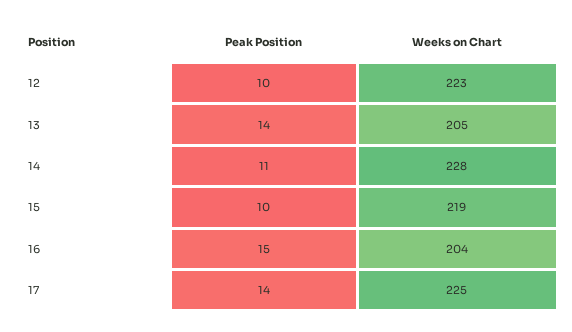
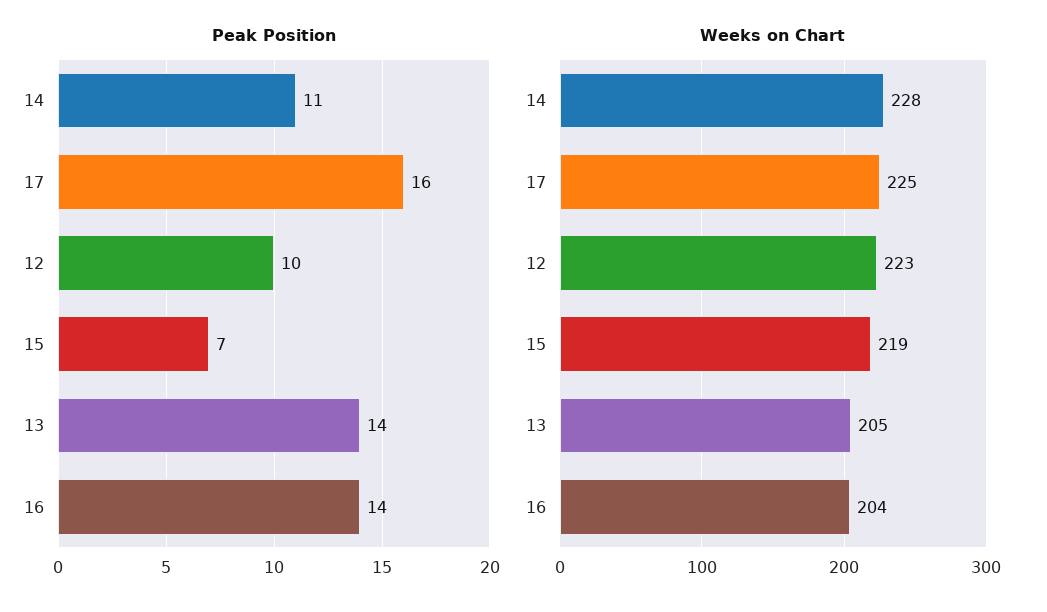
  {
    "Peak Position": {
      "12": 10,
      "13": 14,
      "14": 11,
-     "15": 10,
+     "15": 7,
-     "16": 15,
+     "16": 14,
-     "17": 14
+     "17": 16
    },
    "Weeks on Chart": {
      "12": 223,
      "13": 205,
      "14": 228,
      "15": 219,
      "16": 204,
      "17": 225
    }
  }

